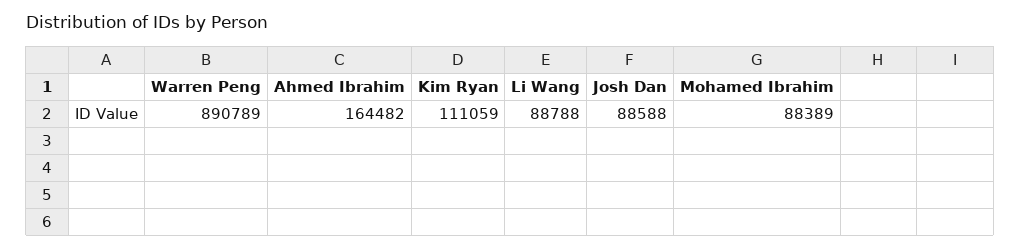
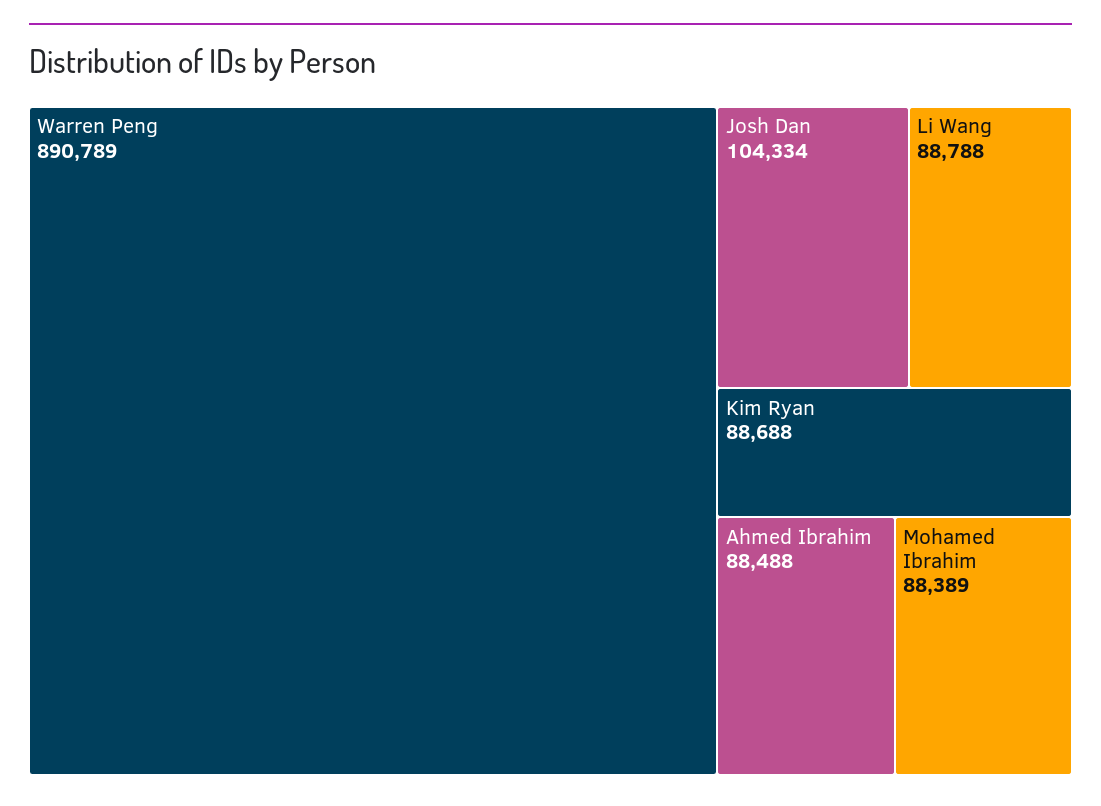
  {
    "Warren Peng": 890789,
-   "Ahmed Ibrahim": 164482,
+   "Ahmed Ibrahim": 88488,
-   "Kim Ryan": 111059,
+   "Kim Ryan": 88688,
    "Li Wang": 88788,
-   "Josh Dan": 88588,
+   "Josh Dan": 104334,
    "Mohamed Ibrahim": 88389
  }

